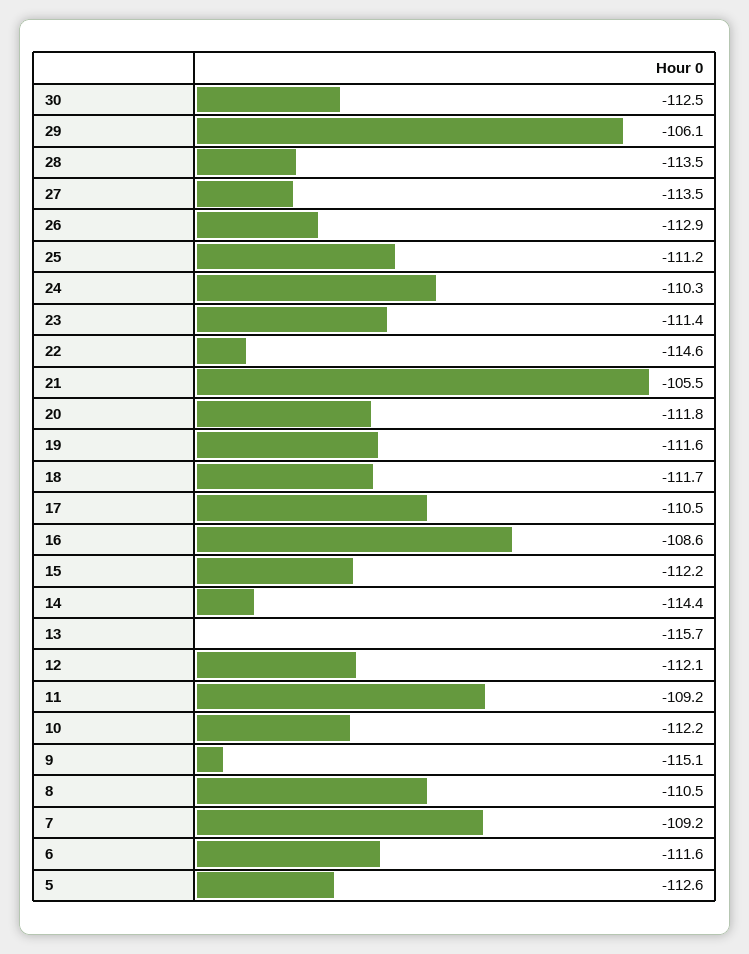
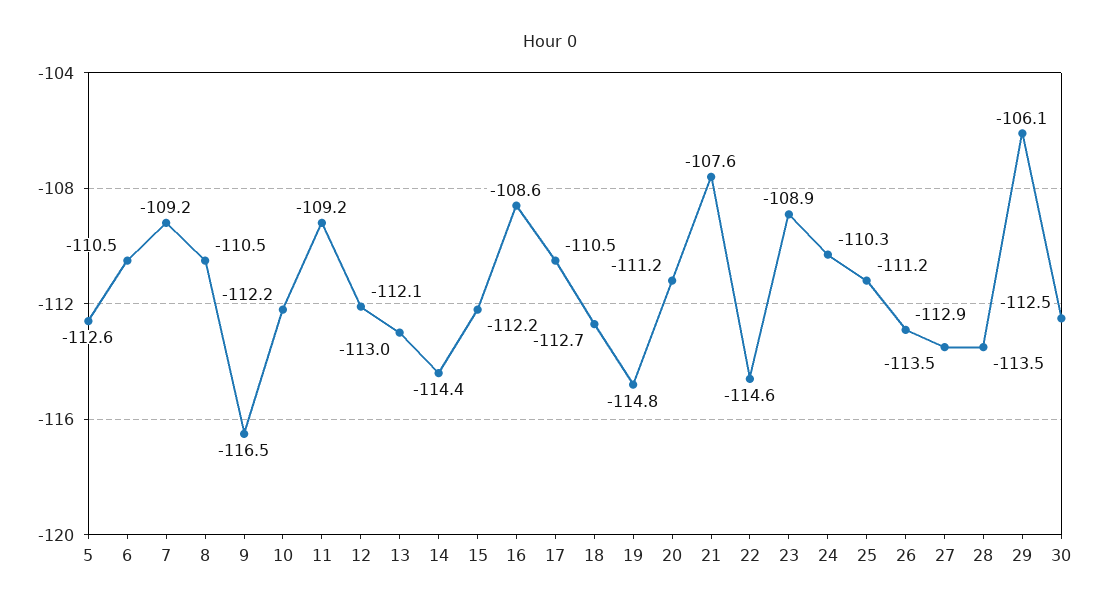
  {
    "30": -112.5,
    "29": -106.1,
    "28": -113.5,
    "27": -113.5,
    "26": -112.9,
    "25": -111.2,
    "24": -110.3,
-   "23": -111.4,
+   "23": -108.9,
    "22": -114.6,
-   "21": -105.5,
+   "21": -107.6,
-   "20": -111.8,
+   "20": -111.2,
-   "19": -111.6,
+   "19": -114.8,
-   "18": -111.7,
+   "18": -112.7,
    "17": -110.5,
    "16": -108.6,
    "15": -112.2,
    "14": -114.4,
-   "13": -115.7,
+   "13": -113,
    "12": -112.1,
    "11": -109.2,
    "10": -112.2,
-   "9": -115.1,
+   "9": -116.5,
    "8": -110.5,
    "7": -109.2,
-   "6": -111.6,
+   "6": -110.5,
    "5": -112.6
  }

